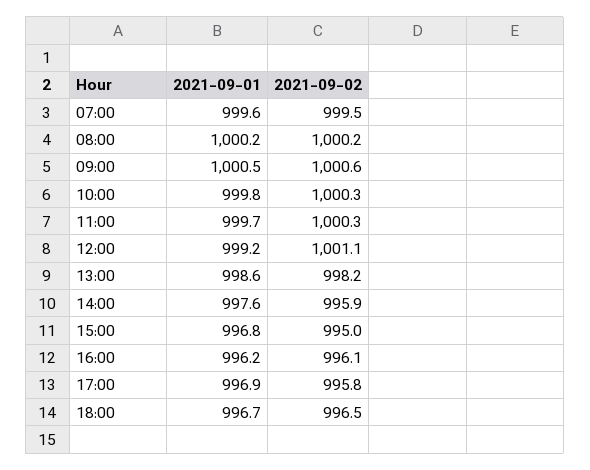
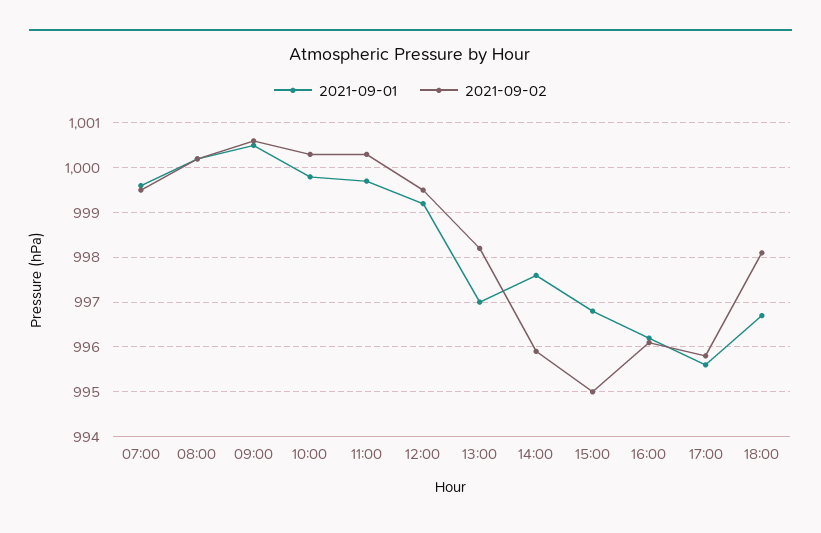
  {
    "2021-09-01": {
      "07:00": 999.6,
      "08:00": 1000.2,
      "09:00": 1000.5,
      "10:00": 999.8,
      "11:00": 999.7,
      "12:00": 999.2,
-     "13:00": 998.6,
+     "13:00": 997,
      "14:00": 997.6,
      "15:00": 996.8,
      "16:00": 996.2,
-     "17:00": 996.9,
+     "17:00": 995.5,
      "18:00": 996.7
    },
    "2021-09-02": {
      "07:00": 999.5,
      "08:00": 1000.2,
      "09:00": 1000.6,
      "10:00": 1000.3,
      "11:00": 1000.3,
-     "12:00": 1001.1,
+     "12:00": 999.5,
      "13:00": 998.2,
      "14:00": 995.9,
      "15:00": 995,
      "16:00": 996.1,
      "17:00": 995.8,
-     "18:00": 996.5
+     "18:00": 998
    }
  }

